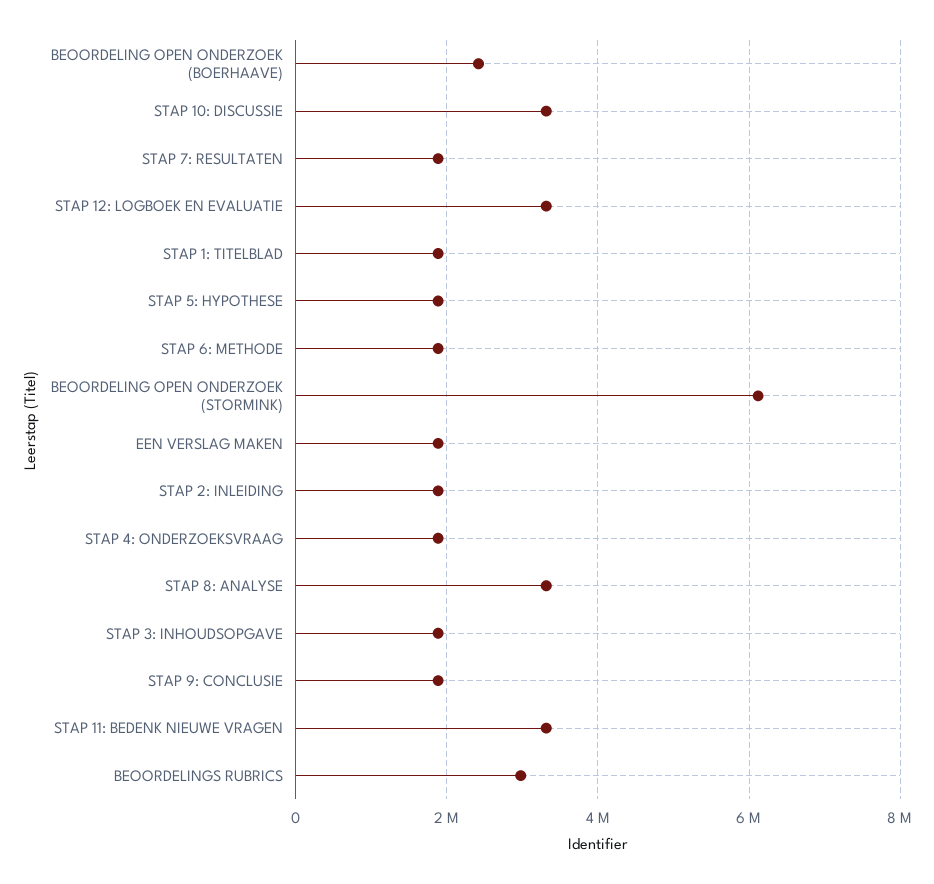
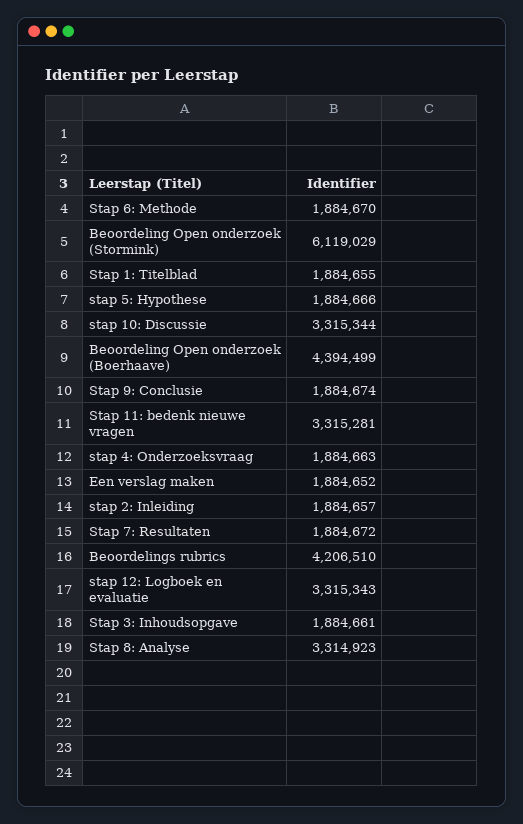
  {
-   "BEOORDELING OPEN ONDERZOEK (BOERHAAVE)": 2400000,
+   "BEOORDELING OPEN ONDERZOEK (BOERHAAVE)": 4394499,
    "STAP 10: DISCUSSIE": 3315344,
    "STAP 7: RESULTATEN": 1884672,
    "STAP 12: LOGBOEK EN EVALUATIE": 3315343,
    "STAP 1: TITELBLAD": 1884655,
    "STAP 5: HYPOTHESE": 1884666,
    "STAP 6: METHODE": 1884670,
    "BEOORDELING OPEN ONDERZOEK (STORMINK)": 6119029,
    "EEN VERSLAG MAKEN": 1884652,
    "STAP 2: INLEIDING": 1884657,
    "STAP 4: ONDERZOEKSVRAAG": 1884663,
    "STAP 8: ANALYSE": 3314923,
    "STAP 3: INHOUDSOPGAVE": 1884661,
    "STAP 9: CONCLUSIE": 1884674,
    "STAP 11: BEDENK NIEUWE VRAGEN": 3315281,
-   "BEOORDELINGS RUBRICS": 3000000
+   "BEOORDELINGS RUBRICS": 4206510
  }

